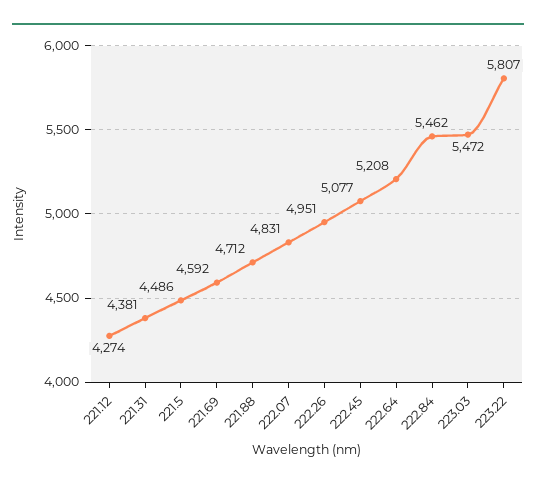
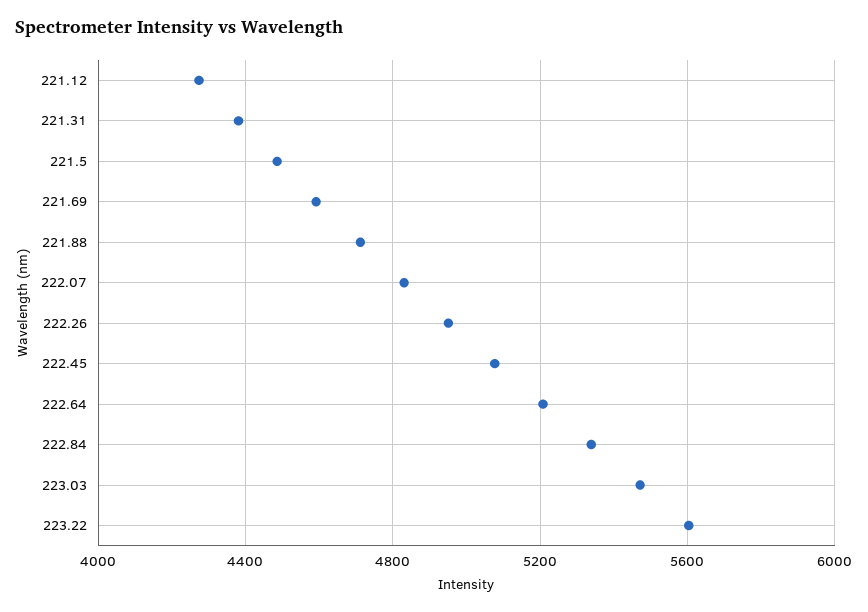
  {
    "221.12": 4274,
    "221.31": 4381,
    "221.5": 4486,
    "221.69": 4592,
    "221.88": 4712,
    "222.07": 4831,
    "222.26": 4951,
    "222.45": 5077,
    "222.64": 5208,
-   "222.84": 5462,
+   "222.84": 5350,
    "223.03": 5472,
-   "223.22": 5807
+   "223.22": 5600
  }

